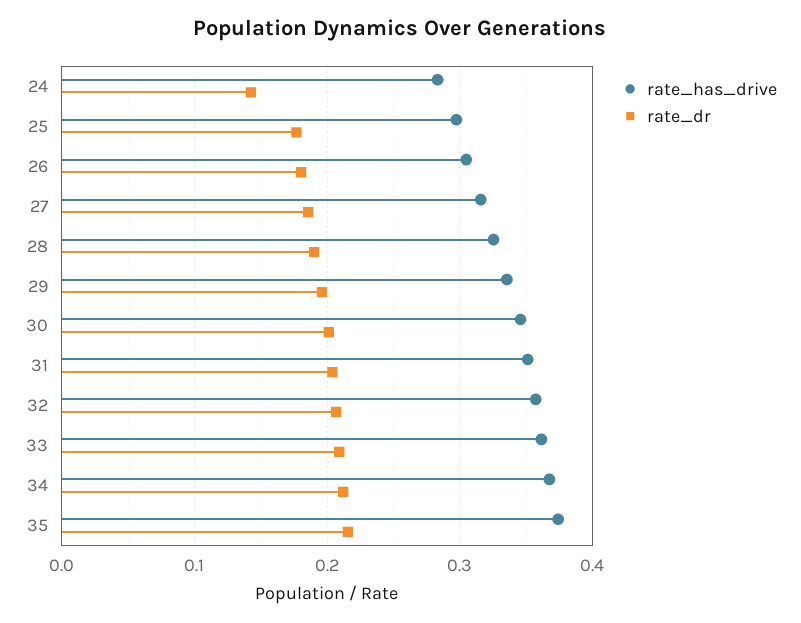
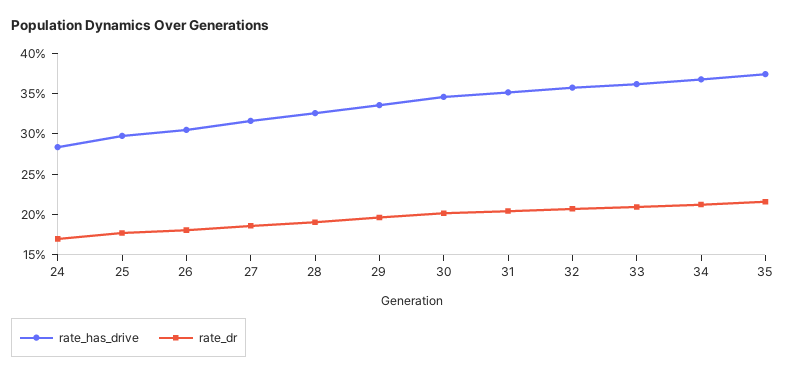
  {
    "rate_has_drive": {
      "24": 0.28,
      "25": 0.3,
      "26": 0.31,
      "27": 0.32,
      "28": 0.33,
      "29": 0.34,
      "30": 0.35,
      "31": 0.35,
      "32": 0.36,
      "33": 0.36,
      "34": 0.37,
      "35": 0.37
    },
    "rate_dr": {
-     "24": 0.14,
+     "24": 0.17,
      "25": 0.18,
      "26": 0.18,
      "27": 0.19,
      "28": 0.19,
      "29": 0.2,
      "30": 0.2,
      "31": 0.2,
      "32": 0.21,
      "33": 0.21,
      "34": 0.21,
      "35": 0.22
    }
  }

